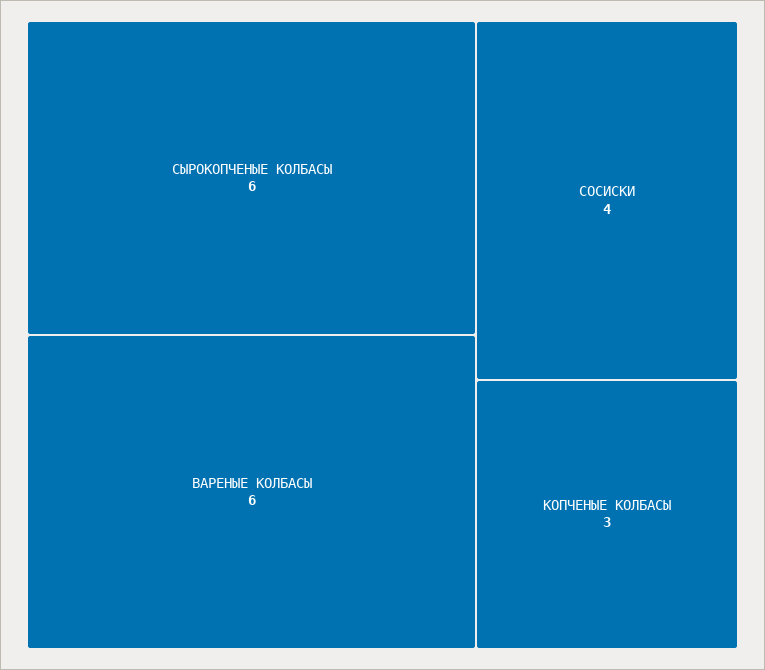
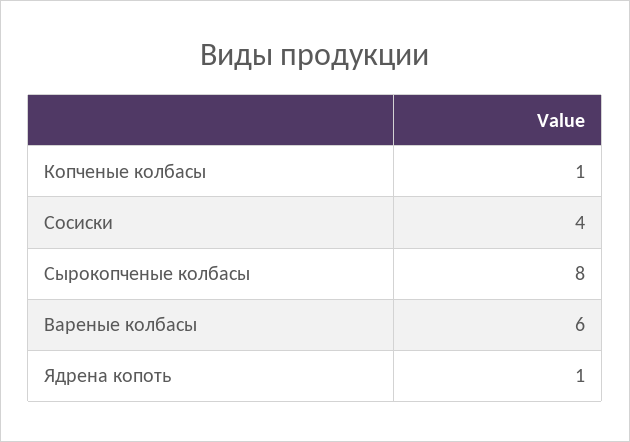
  {
-   "СЫРОКОПЧЕНЫЕ КОЛБАСЫ": 6,
+   "СЫРОКОПЧЕНЫЕ КОЛБАСЫ": 8,
    "ВАРЕНЫЕ КОЛБАСЫ": 6,
    "СОСИСКИ": 4,
-   "КОПЧЕНЫЕ КОЛБАСЫ": 3
+   "КОПЧЕНЫЕ КОЛБАСЫ": 1,
+   "Ядрена копоть": 1
  }

